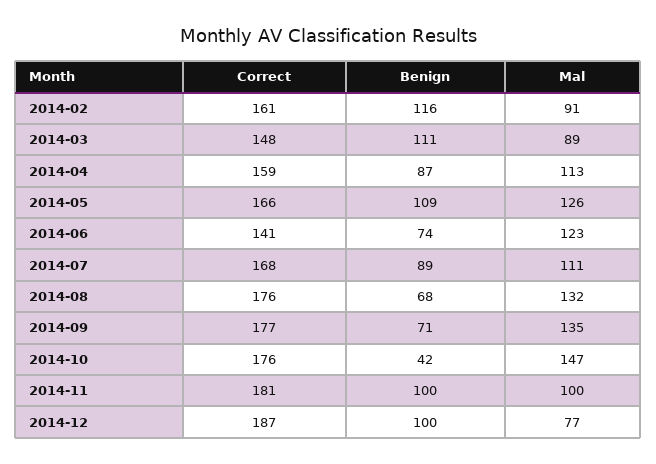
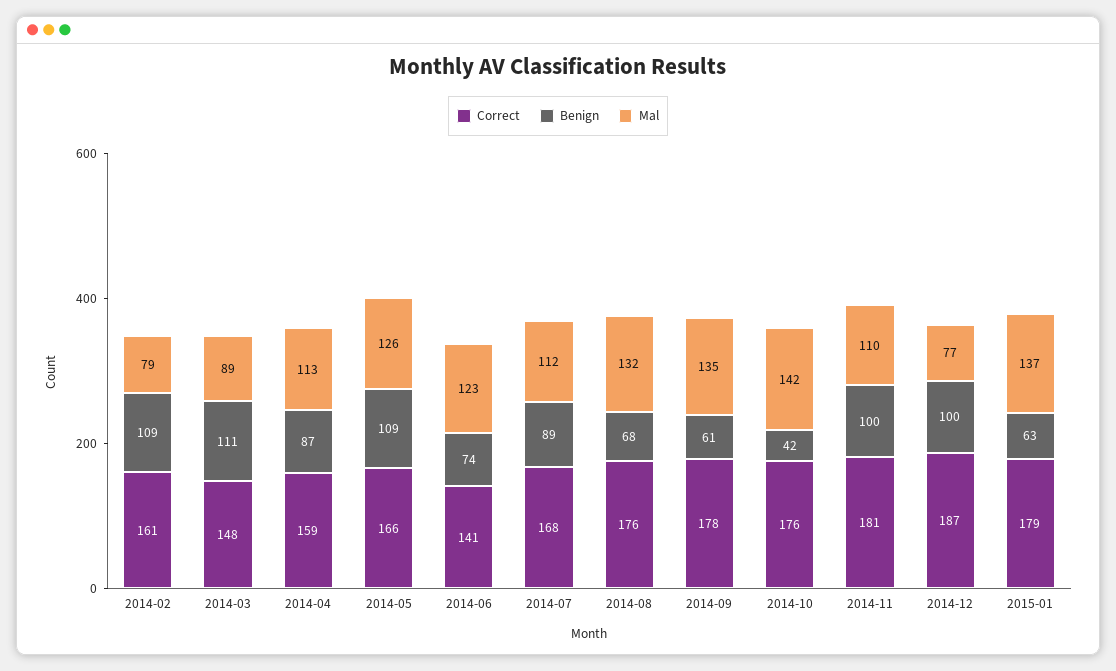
  {
    "Correct": {
      "2014-02": 161,
      "2014-03": 148,
      "2014-04": 159,
      "2014-05": 166,
      "2014-06": 141,
      "2014-07": 168,
      "2014-08": 176,
-     "2014-09": 177,
+     "2014-09": 178,
      "2014-10": 176,
      "2014-11": 181,
-     "2014-12": 187
+     "2014-12": 187,
+     "2015-01": 179
    },
    "Benign": {
-     "2014-02": 116,
+     "2014-02": 109,
      "2014-03": 111,
      "2014-04": 87,
      "2014-05": 109,
      "2014-06": 74,
      "2014-07": 89,
      "2014-08": 68,
-     "2014-09": 71,
+     "2014-09": 61,
      "2014-10": 42,
      "2014-11": 100,
-     "2014-12": 100
+     "2014-12": 100,
+     "2015-01": 63
    },
    "Mal": {
-     "2014-02": 91,
+     "2014-02": 79,
      "2014-03": 89,
      "2014-04": 113,
      "2014-05": 126,
      "2014-06": 123,
-     "2014-07": 111,
+     "2014-07": 112,
      "2014-08": 132,
      "2014-09": 135,
-     "2014-10": 147,
+     "2014-10": 142,
-     "2014-11": 100,
+     "2014-11": 110,
-     "2014-12": 77
+     "2014-12": 77,
+     "2015-01": 137
    }
  }

